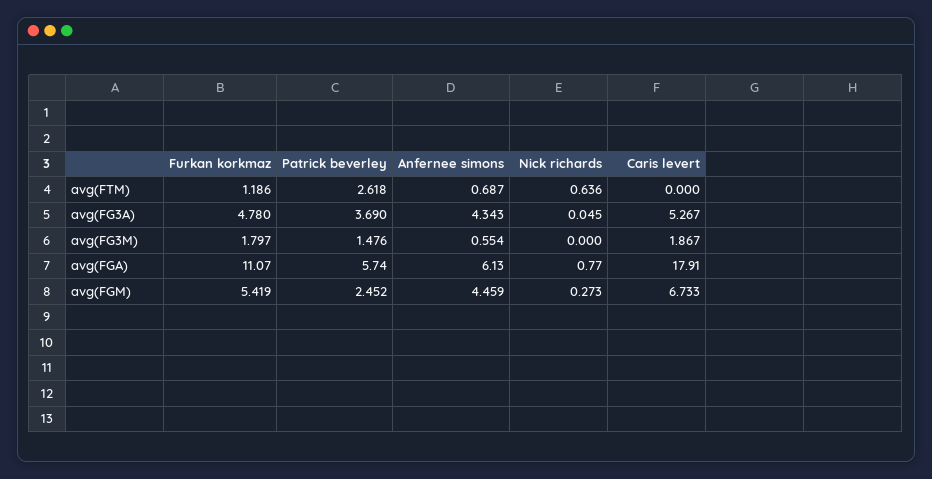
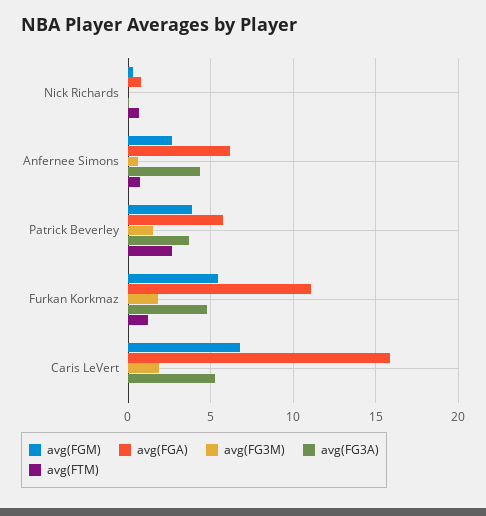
  {
    "avg(FTM)": {
      "Furkan korkmaz": 1.186,
      "Patrick beverley": 2.618,
      "Anfernee simons": 0.687,
      "Nick richards": 0.636,
      "Caris levert": 0
    },
    "avg(FG3A)": {
      "Furkan korkmaz": 4.78,
      "Patrick beverley": 3.69,
      "Anfernee simons": 4.343,
      "Nick richards": 0.045,
      "Caris levert": 5.267
    },
    "avg(FG3M)": {
      "Furkan korkmaz": 1.797,
      "Patrick beverley": 1.476,
      "Anfernee simons": 0.554,
      "Nick richards": 0,
      "Caris levert": 1.867
    },
    "avg(FGA)": {
      "Furkan korkmaz": 11.07,
      "Patrick beverley": 5.74,
      "Anfernee simons": 6.13,
      "Nick richards": 0.77,
-     "Caris levert": 17.91
+     "Caris levert": 16
    },
    "avg(FGM)": {
      "Furkan korkmaz": 5.419,
-     "Patrick beverley": 2.452,
+     "Patrick beverley": 4,
-     "Anfernee simons": 4.459,
+     "Anfernee simons": 2.5,
      "Nick richards": 0.273,
      "Caris levert": 6.733
    }
  }

